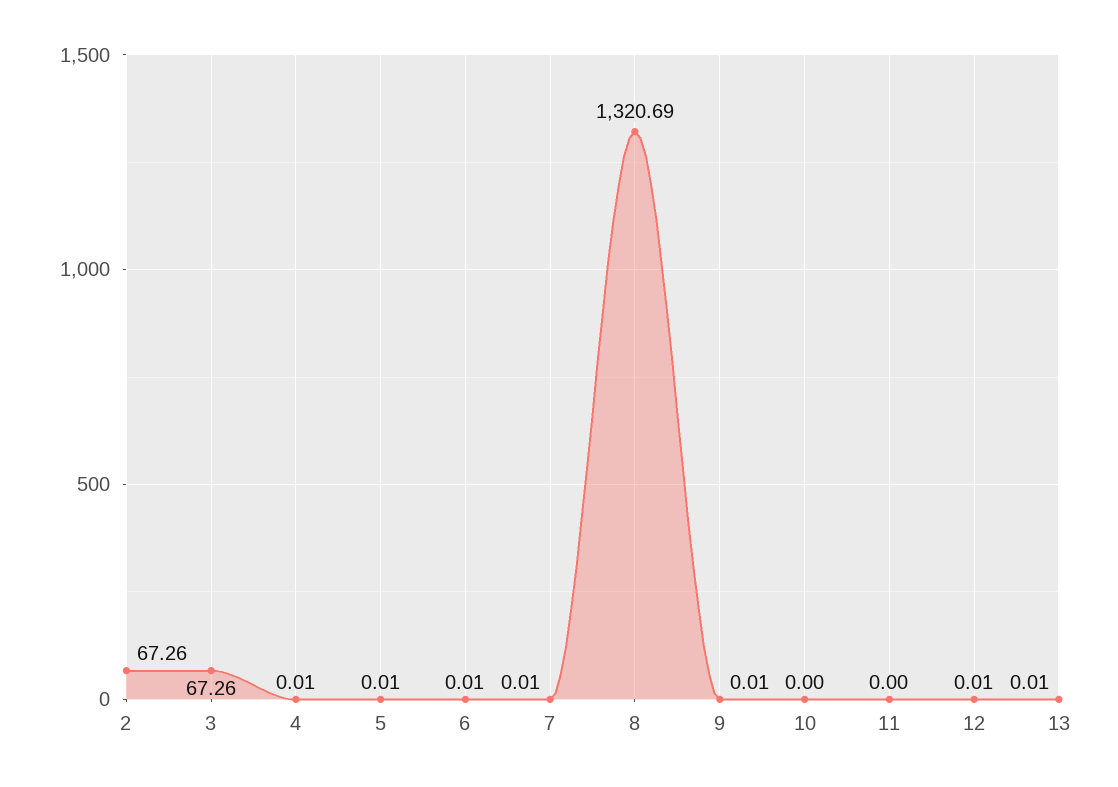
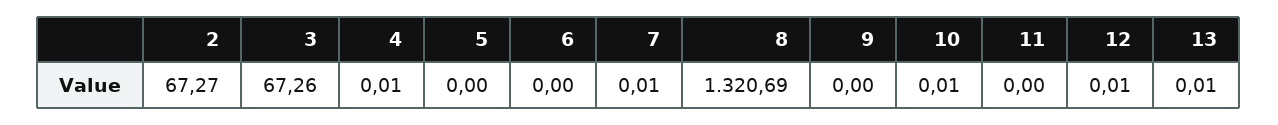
  {
-   "2": 67.26,
+   "2": 67.27,
    "3": 67.26,
    "4": 0.01,
-   "5": 0.01,
+   "5": 0,
-   "6": 0.01,
+   "6": 0,
    "7": 0.01,
    "8": 1320.69,
-   "9": 0.01,
+   "9": 0,
-   "10": 0,
+   "10": 0.01,
    "11": 0,
    "12": 0.01,
    "13": 0.01
  }

